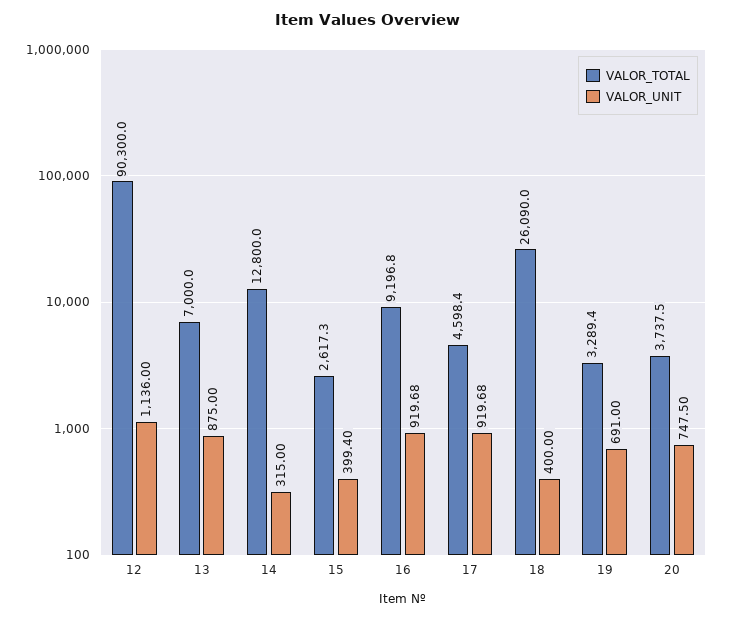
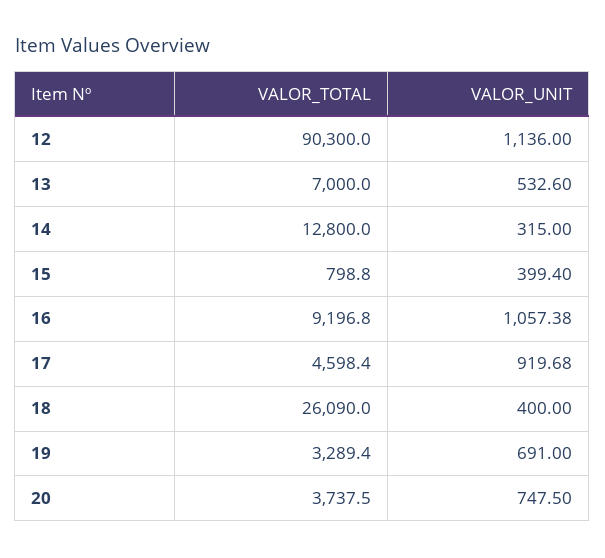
  {
    "VALOR_TOTAL": {
      "12": 90300,
      "13": 7000,
      "14": 12800,
-     "15": 2617.3,
+     "15": 798.8,
      "16": 9196.8,
      "17": 4598.4,
      "18": 26090,
      "19": 3289.4,
      "20": 3737.5
    },
    "VALOR_UNIT": {
      "12": 1136,
-     "13": 875,
+     "13": 532.6,
      "14": 315,
      "15": 399.4,
-     "16": 919.68,
+     "16": 1057.38,
      "17": 919.68,
      "18": 400,
      "19": 691,
      "20": 747.5
    }
  }

